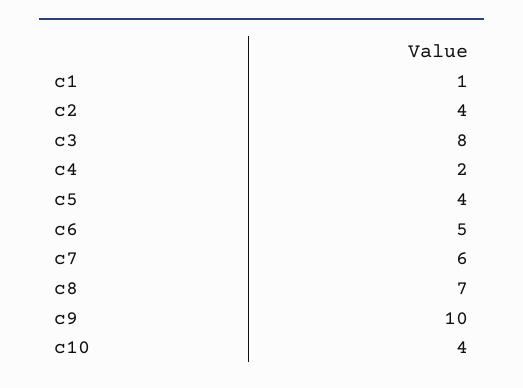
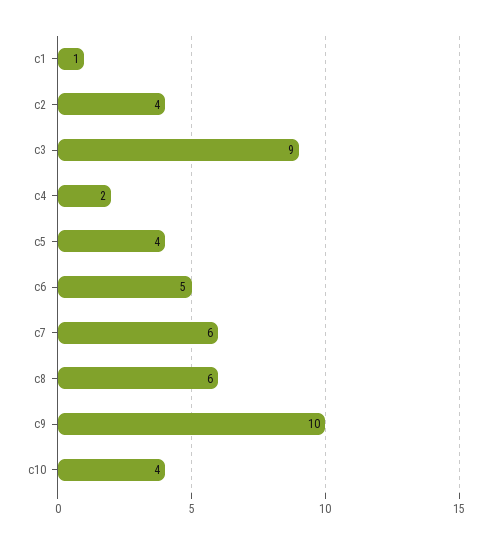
  {
    "c1": 1,
    "c2": 4,
-   "c3": 8,
+   "c3": 9,
    "c4": 2,
    "c5": 4,
    "c6": 5,
    "c7": 6,
-   "c8": 7,
+   "c8": 6,
    "c9": 10,
    "c10": 4
  }

